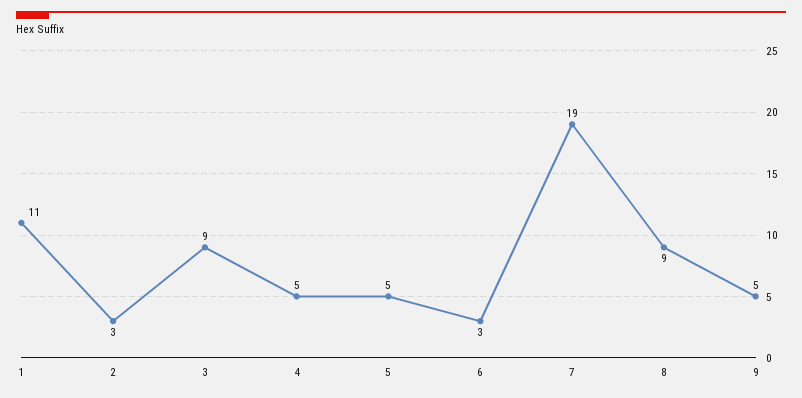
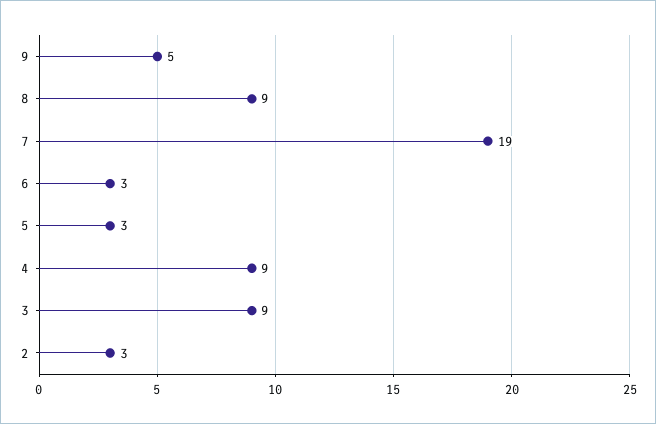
  {
-   "1": 11,
    "2": 3,
    "3": 9,
-   "4": 5,
+   "4": 9,
-   "5": 5,
+   "5": 3,
    "6": 3,
    "7": 19,
    "8": 9,
    "9": 5
  }

